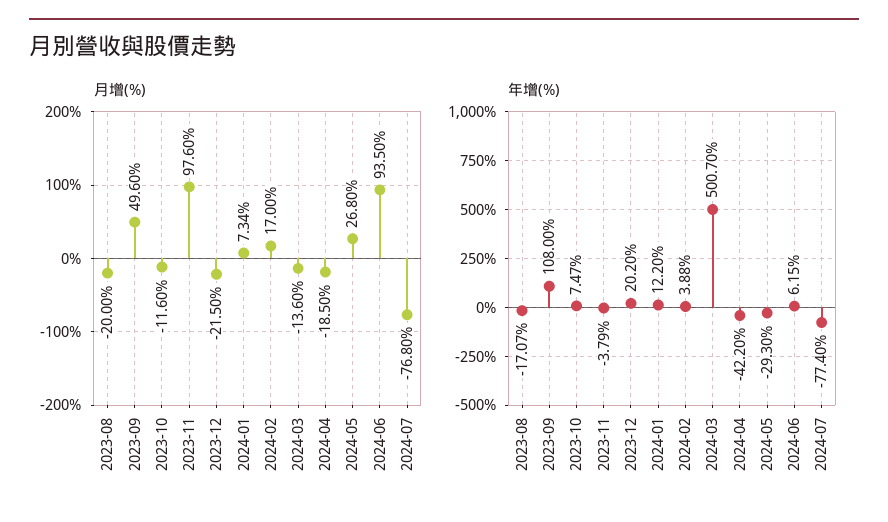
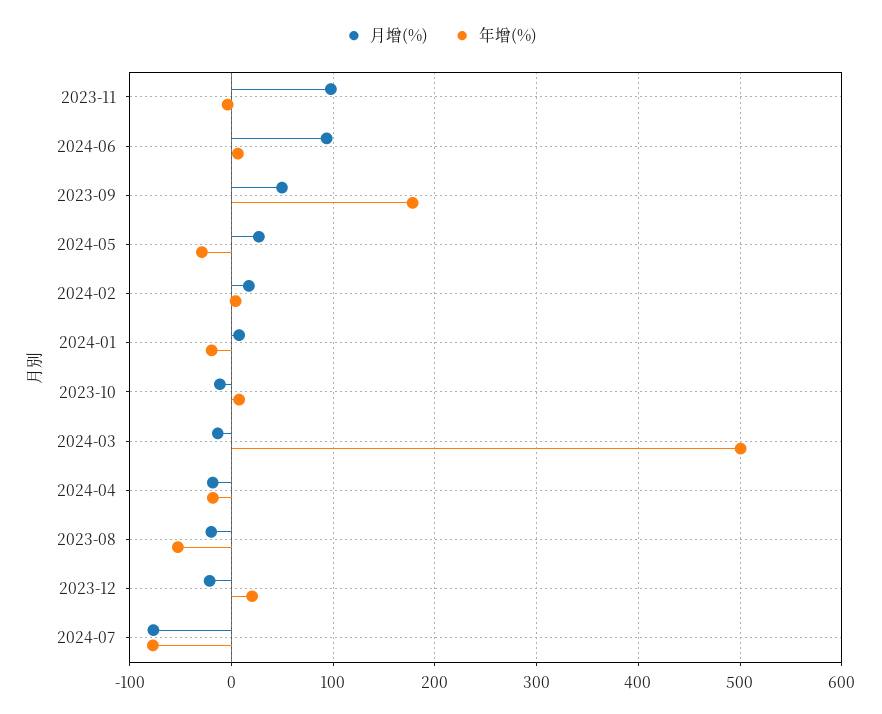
  {
    "月增(%)": {
      "2023-08": -20,
      "2023-09": 49.6,
      "2023-10": -11.6,
      "2023-11": 97.6,
      "2023-12": -21.5,
      "2024-01": 7.34,
      "2024-02": 17,
      "2024-03": -13.6,
      "2024-04": -18.5,
      "2024-05": 26.8,
      "2024-06": 93.5,
      "2024-07": -76.8
    },
    "年增(%)": {
-     "2023-08": -17.07,
+     "2023-08": -50,
-     "2023-09": 108,
+     "2023-09": 180,
      "2023-10": 7.47,
      "2023-11": -3.79,
      "2023-12": 20.2,
-     "2024-01": 12.2,
+     "2024-01": -20,
      "2024-02": 3.88,
      "2024-03": 500.7,
-     "2024-04": -42.2,
+     "2024-04": -20,
      "2024-05": -29.3,
      "2024-06": 6.15,
      "2024-07": -77.4
    }
  }

